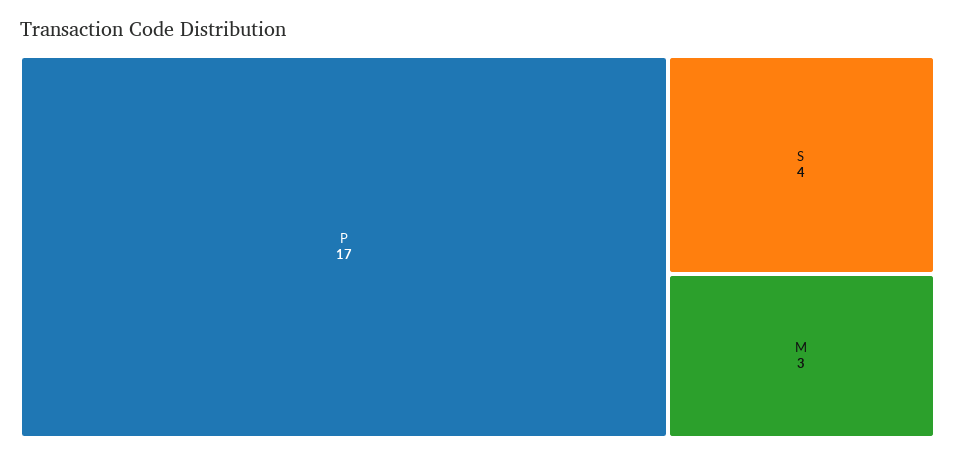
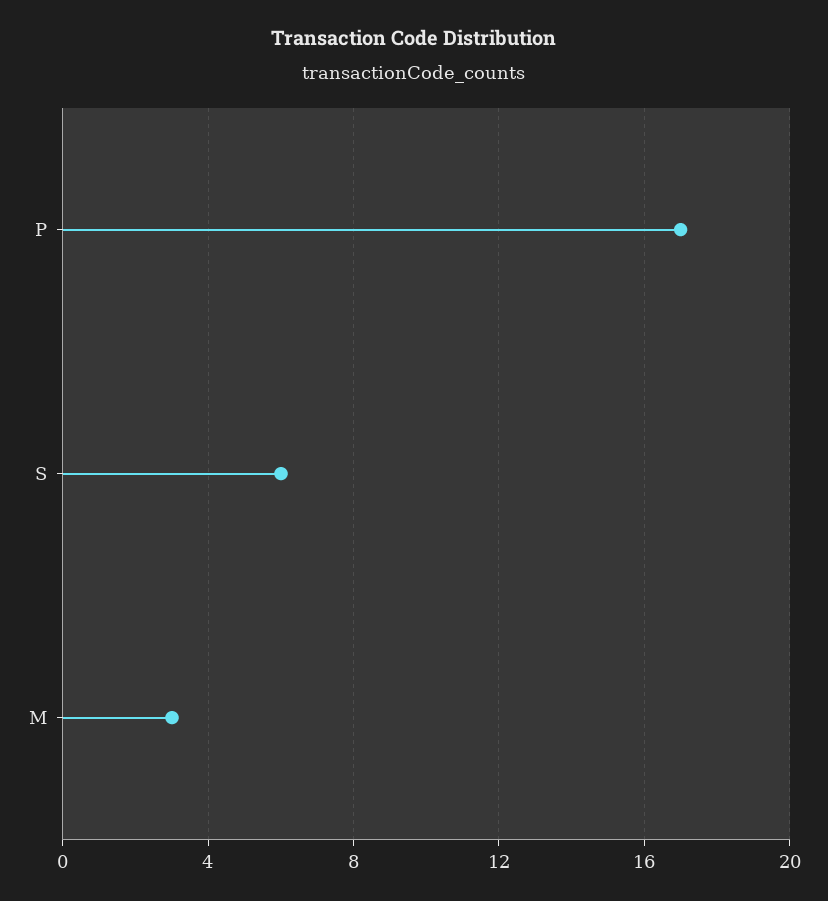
  {
    "P": 17,
-   "S": 4,
+   "S": 6,
    "M": 3
  }

